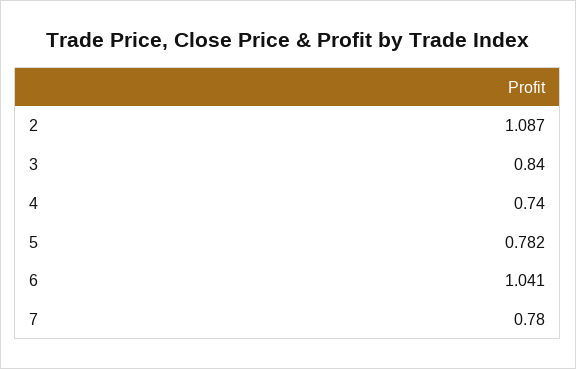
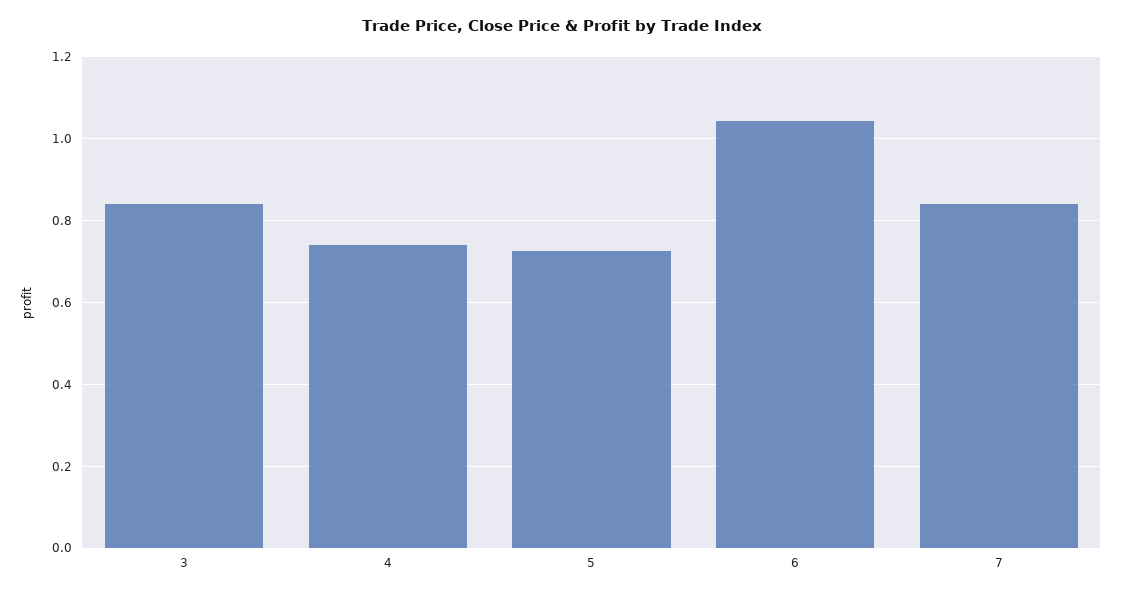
  {
-   "2": 1.087,
    "3": 0.84,
    "4": 0.74,
-   "5": 0.782,
+   "5": 0.72,
    "6": 1.041,
-   "7": 0.78
+   "7": 0.84
  }

